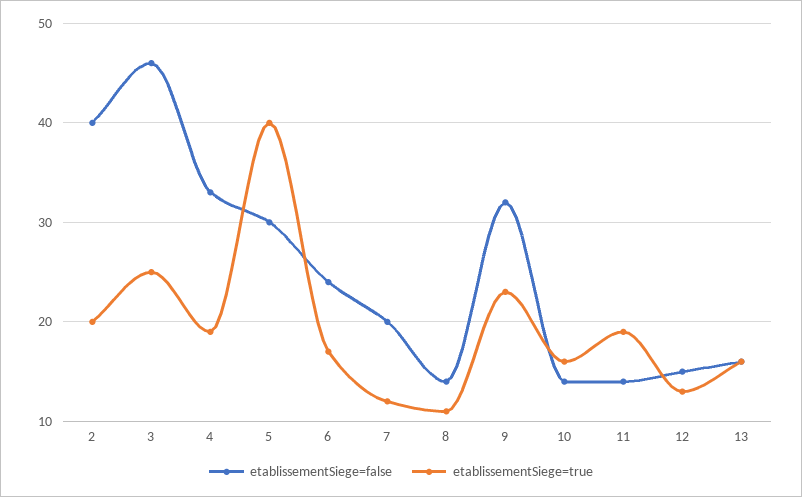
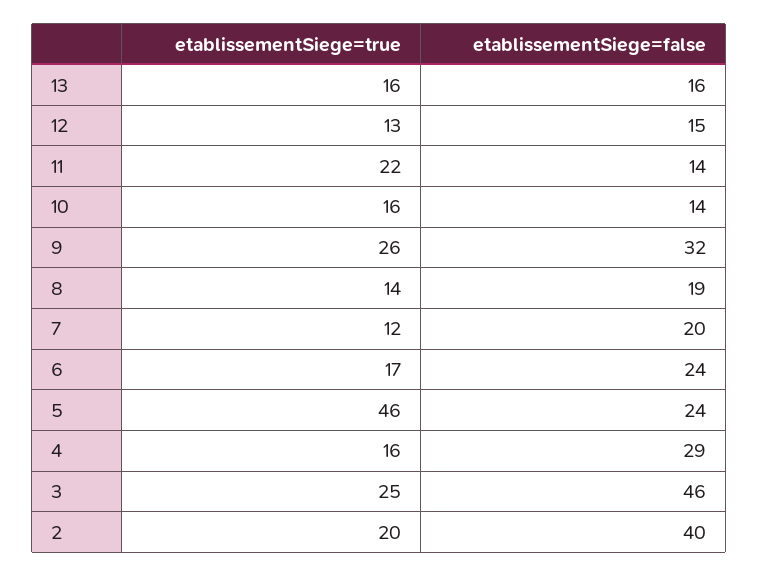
  {
    "etablissementSiege=false": {
      "2": 40,
      "3": 46,
-     "4": 33,
+     "4": 29,
-     "5": 30,
+     "5": 24,
      "6": 24,
      "7": 20,
-     "8": 14,
+     "8": 19,
      "9": 32,
      "10": 14,
      "11": 14,
      "12": 15,
      "13": 16
    },
    "etablissementSiege=true": {
      "2": 20,
      "3": 25,
-     "4": 19,
+     "4": 16,
-     "5": 40,
+     "5": 46,
      "6": 17,
      "7": 12,
-     "8": 11,
+     "8": 14,
-     "9": 23,
+     "9": 26,
      "10": 16,
-     "11": 19,
+     "11": 22,
      "12": 13,
      "13": 16
    }
  }

